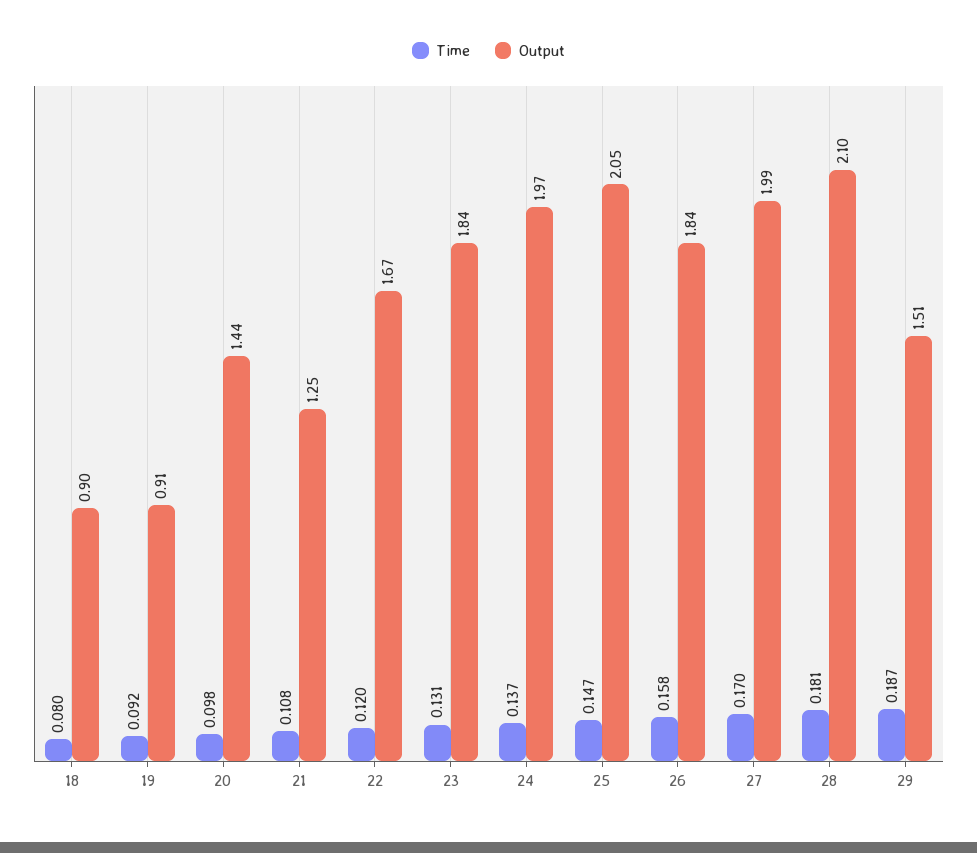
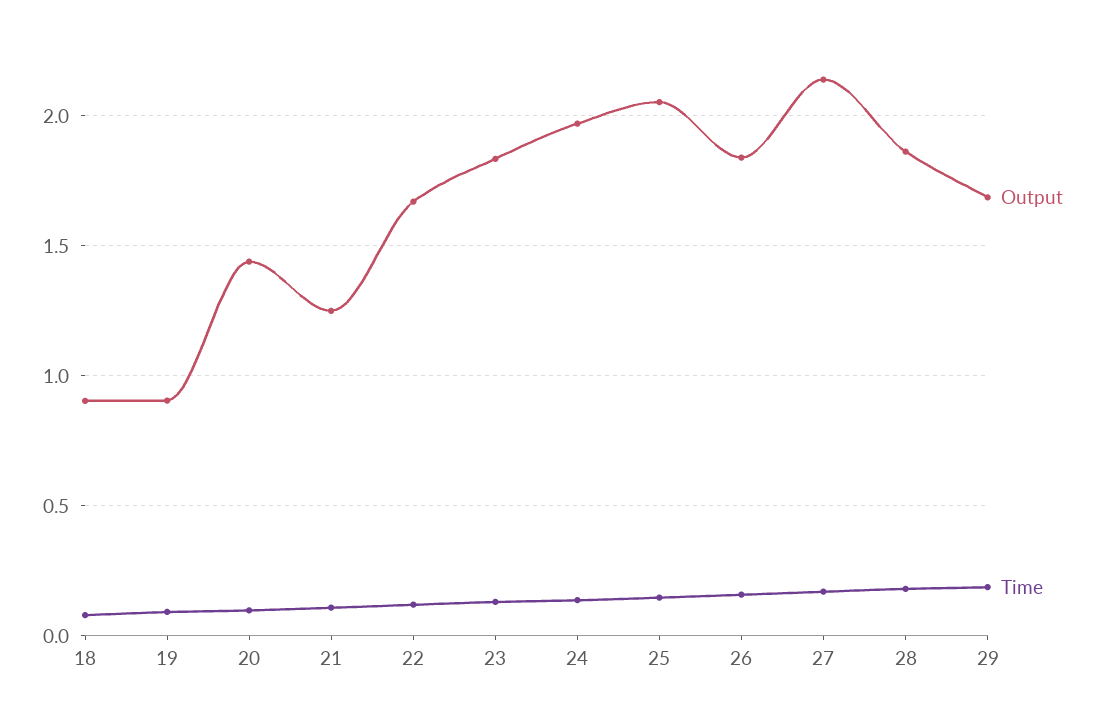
  {
    "Time": {
      "18": 0.08,
      "19": 0.092,
      "20": 0.098,
      "21": 0.108,
      "22": 0.12,
      "23": 0.131,
      "24": 0.137,
      "25": 0.147,
      "26": 0.158,
      "27": 0.17,
      "28": 0.181,
      "29": 0.187
    },
    "Output": {
      "18": 0.9,
      "19": 0.91,
      "20": 1.44,
      "21": 1.25,
      "22": 1.67,
      "23": 1.84,
      "24": 1.97,
      "25": 2.05,
      "26": 1.84,
-     "27": 1.99,
+     "27": 2.15,
-     "28": 2.1,
+     "28": 1.85,
-     "29": 1.51
+     "29": 1.7
    }
  }

